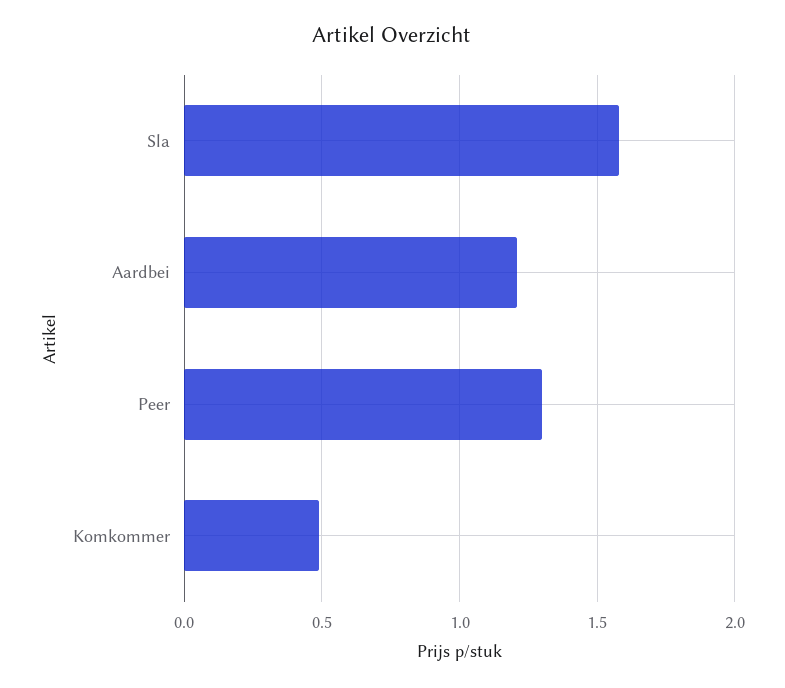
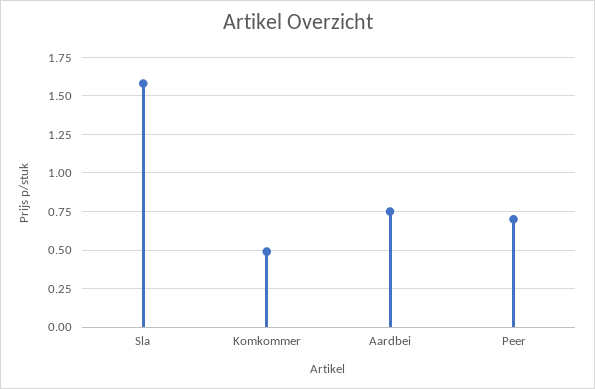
  {
    "Sla": 1.6,
-   "Aardbei": 1.2,
+   "Aardbei": 0.75,
-   "Peer": 1.3,
+   "Peer": 0.7,
    "Komkommer": 0.5
  }

